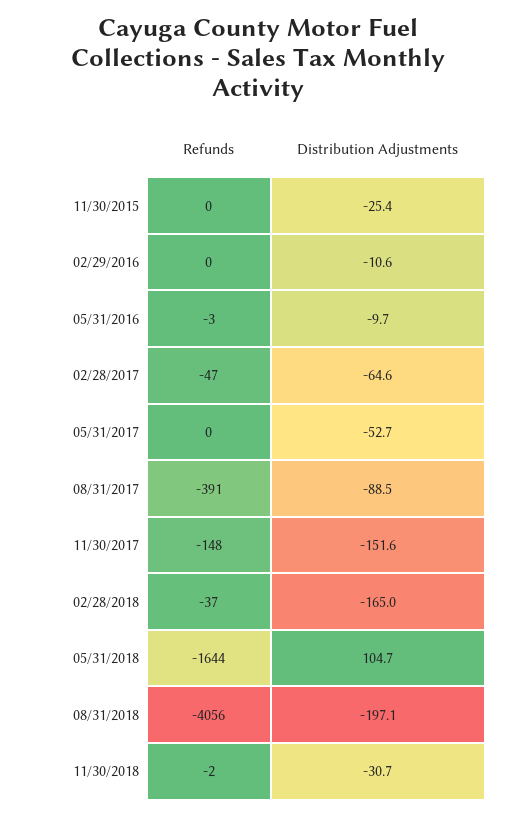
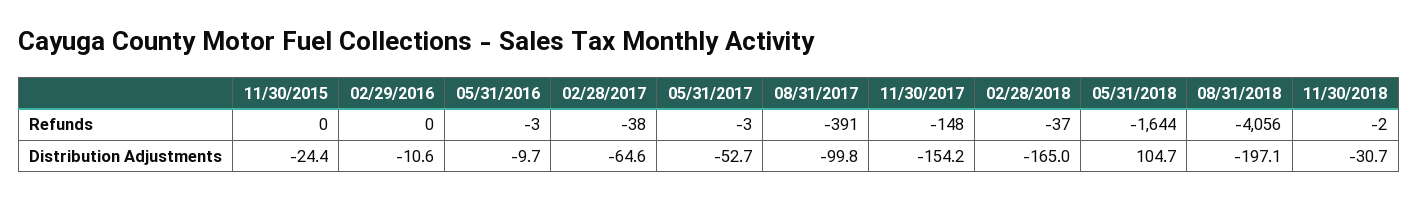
  {
    "Refunds": {
      "11/30/2015": 0,
      "02/29/2016": 0,
      "05/31/2016": -3,
-     "02/28/2017": -47,
+     "02/28/2017": -38,
-     "05/31/2017": 0,
+     "05/31/2017": -3,
      "08/31/2017": -391,
      "11/30/2017": -148,
      "02/28/2018": -37,
      "05/31/2018": -1644,
      "08/31/2018": -4056,
      "11/30/2018": -2
    },
    "Distribution Adjustments": {
-     "11/30/2015": -25.4,
+     "11/30/2015": -24.4,
      "02/29/2016": -10.6,
      "05/31/2016": -9.7,
      "02/28/2017": -64.6,
      "05/31/2017": -52.7,
-     "08/31/2017": -88.5,
+     "08/31/2017": -99.8,
-     "11/30/2017": -151.6,
+     "11/30/2017": -154.2,
      "02/28/2018": -165,
      "05/31/2018": 104.7,
      "08/31/2018": -197.1,
      "11/30/2018": -30.7
    }
  }

